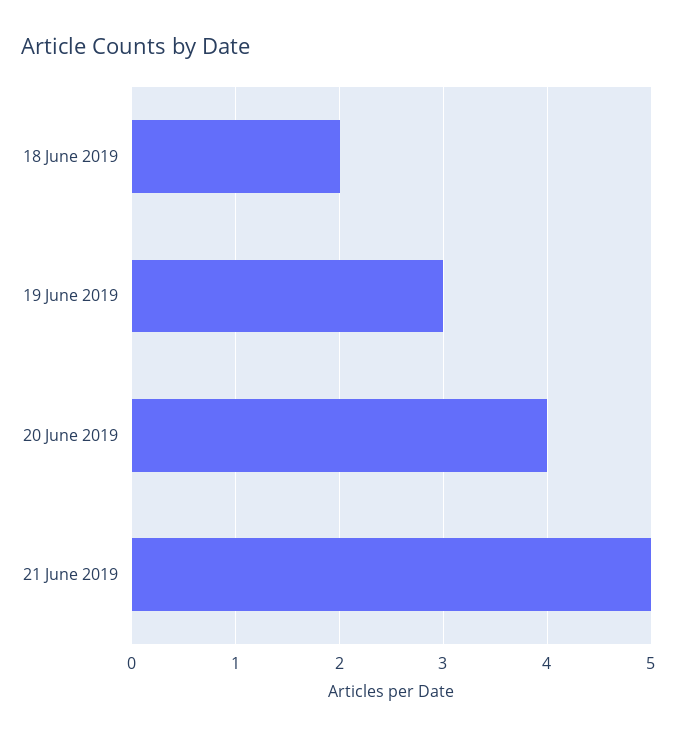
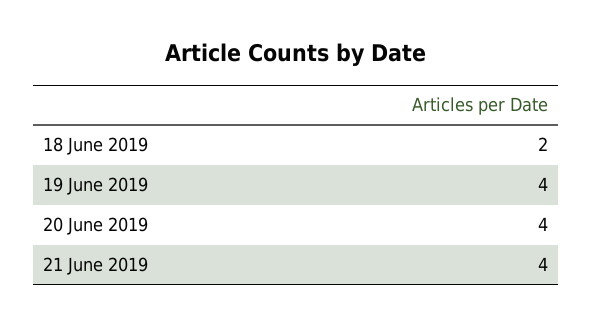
  {
    "18 June 2019": 2,
-   "19 June 2019": 3,
+   "19 June 2019": 4,
    "20 June 2019": 4,
-   "21 June 2019": 5
+   "21 June 2019": 4
  }

